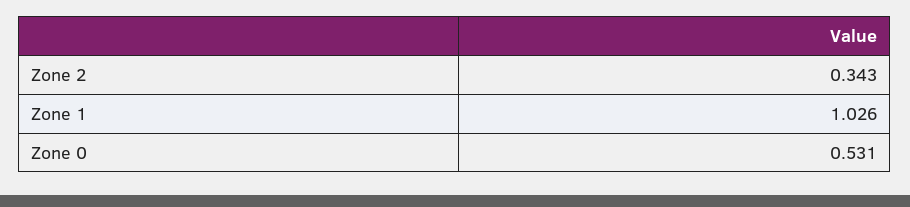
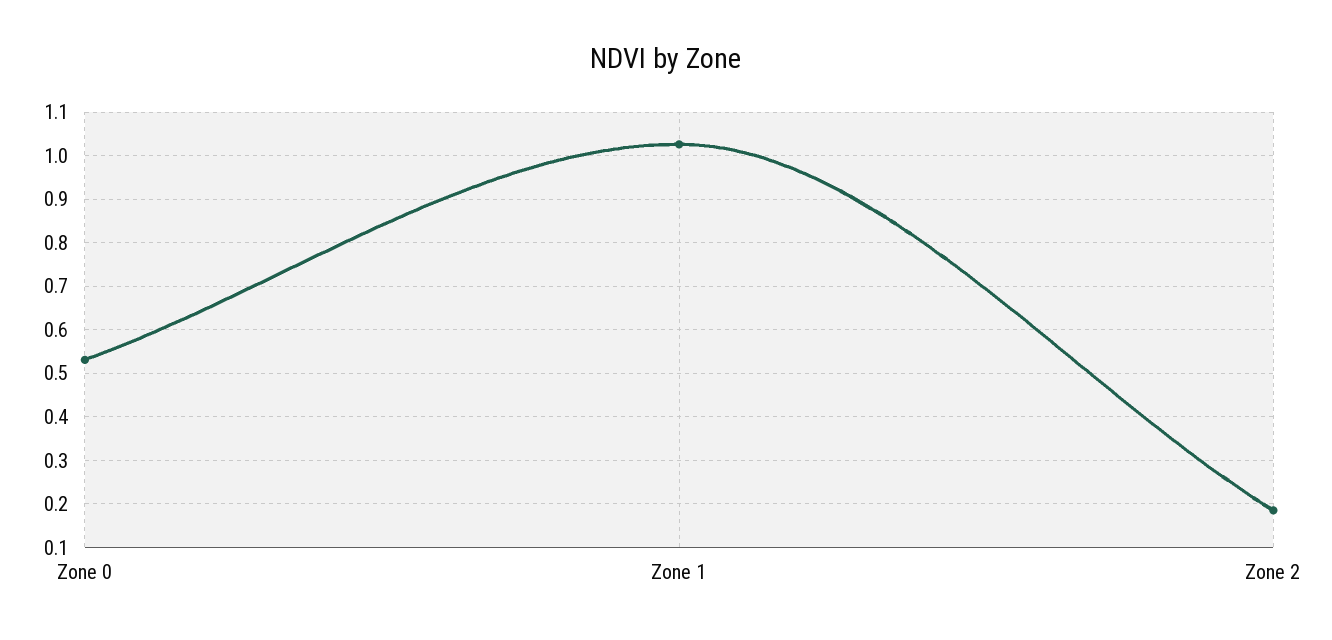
  {
-   "Zone 2": 0.343,
+   "Zone 2": 0.18,
    "Zone 1": 1.026,
    "Zone 0": 0.531
  }

